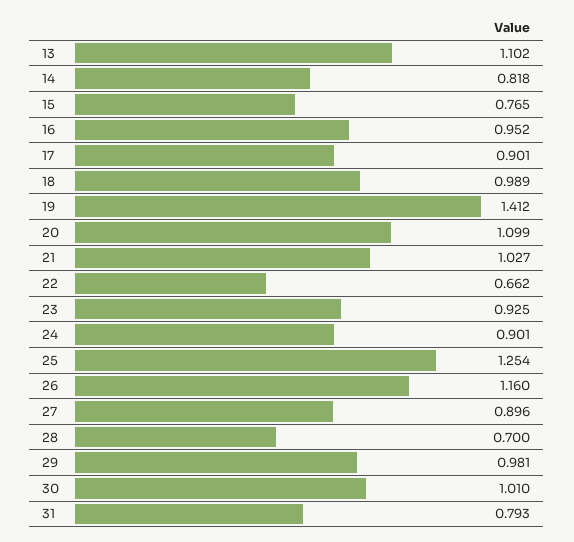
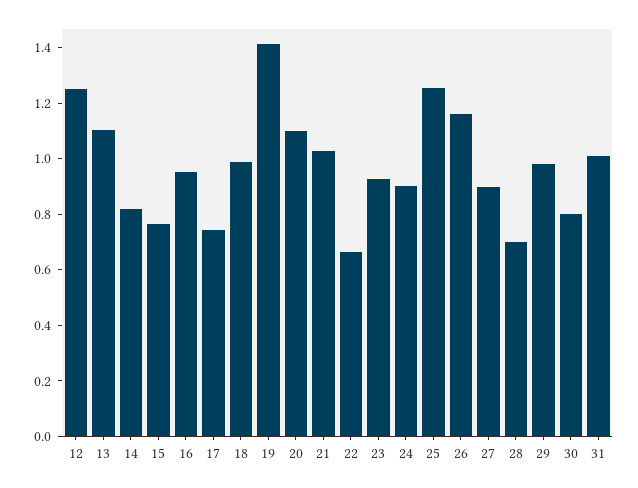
  {
    "13": 1.102,
    "14": 0.818,
    "15": 0.765,
    "16": 0.952,
-   "17": 0.901,
+   "17": 0.75,
    "18": 0.989,
    "19": 1.412,
    "20": 1.099,
    "21": 1.027,
    "22": 0.662,
    "23": 0.925,
    "24": 0.901,
    "25": 1.254,
    "26": 1.16,
    "27": 0.896,
    "28": 0.7,
    "29": 0.981,
-   "30": 1.01,
+   "30": 0.8,
-   "31": 0.793
+   "31": 1,
+   "12": 1.25
  }

